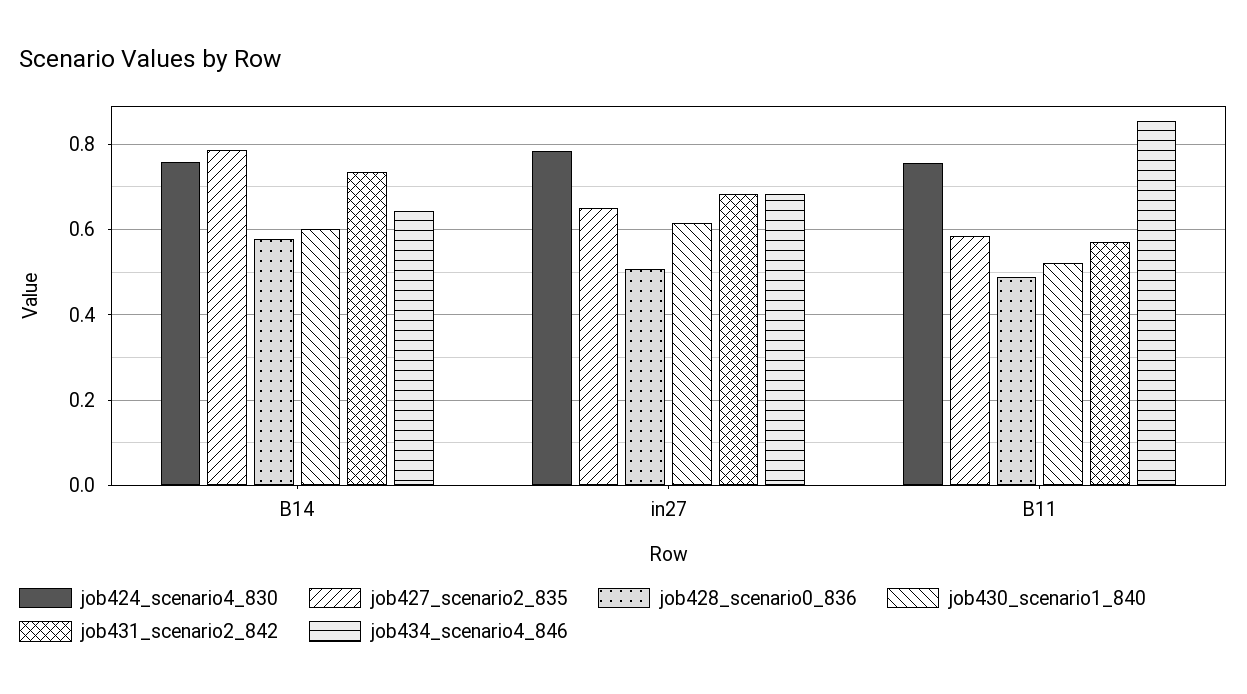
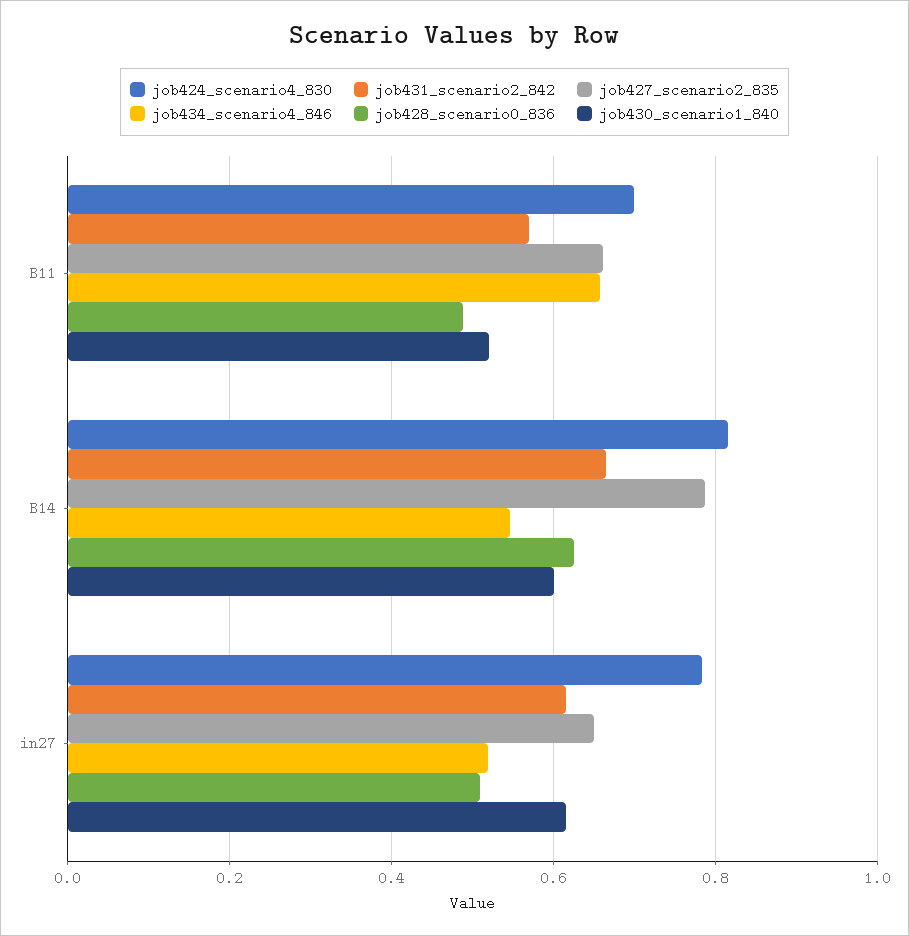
  {
    "job424_scenario4_830": {
-     "B14": 0.76,
+     "B14": 0.82,
      "in27": 0.78,
-     "B11": 0.76
+     "B11": 0.7
    },
    "job427_scenario2_835": {
      "B14": 0.78,
      "in27": 0.64,
-     "B11": 0.58
+     "B11": 0.66
    },
    "job428_scenario0_836": {
-     "B14": 0.58,
+     "B14": 0.62,
      "in27": 0.5,
      "B11": 0.48
    },
    "job430_scenario1_840": {
      "B14": 0.6,
      "in27": 0.62,
      "B11": 0.52
    },
    "job431_scenario2_842": {
-     "B14": 0.74,
+     "B14": 0.66,
-     "in27": 0.68,
+     "in27": 0.62,
      "B11": 0.58
    },
    "job434_scenario4_846": {
-     "B14": 0.64,
+     "B14": 0.54,
-     "in27": 0.68,
+     "in27": 0.52,
-     "B11": 0.86
+     "B11": 0.66
    }
  }

